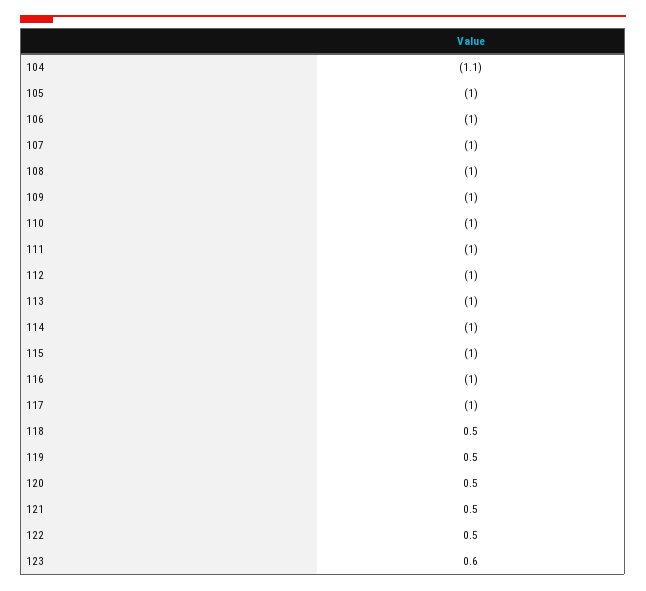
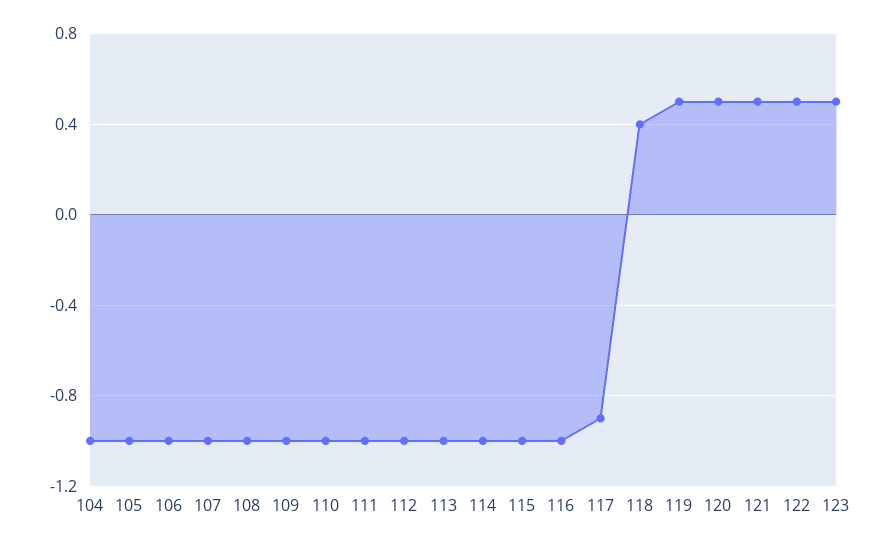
  {
-   "104": -1.1,
+   "104": -1,
    "105": -1,
    "106": -1,
    "107": -1,
    "108": -1,
    "109": -1,
    "110": -1,
    "111": -1,
    "112": -1,
    "113": -1,
    "114": -1,
    "115": -1,
    "116": -1,
-   "117": -1,
+   "117": -0.9,
-   "118": 0.5,
+   "118": 0.4,
    "119": 0.5,
    "120": 0.5,
    "121": 0.5,
    "122": 0.5,
-   "123": 0.6
+   "123": 0.5
  }

